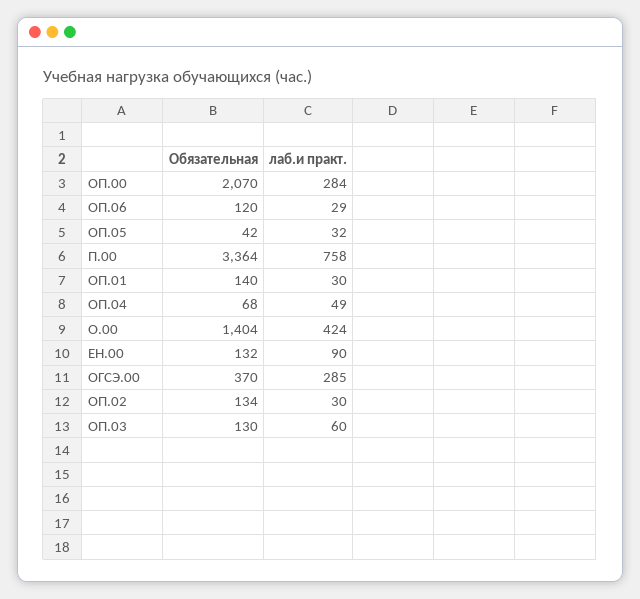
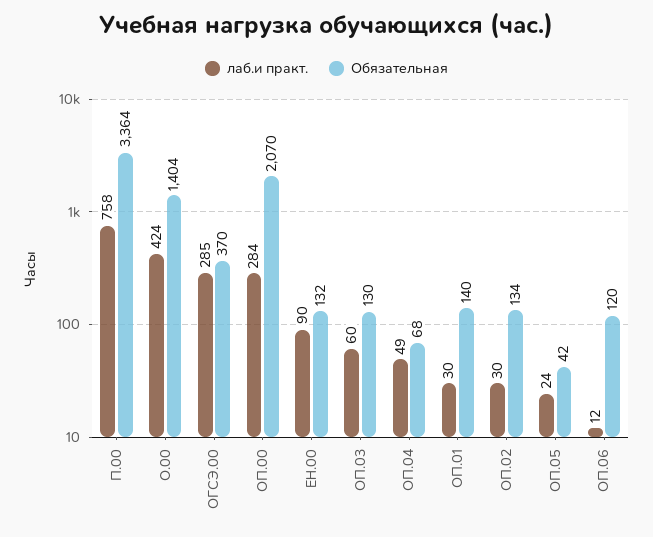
  {
    "Обязательная": {
      "ОП.00": 2070,
      "ОП.06": 120,
      "ОП.05": 42,
      "П.00": 3364,
      "ОП.01": 140,
      "ОП.04": 68,
      "О.00": 1404,
      "ЕН.00": 132,
      "ОГСЭ.00": 370,
      "ОП.02": 134,
      "ОП.03": 130
    },
    "лаб.и практ.": {
      "ОП.00": 284,
-     "ОП.06": 29,
+     "ОП.06": 12,
-     "ОП.05": 32,
+     "ОП.05": 24,
      "П.00": 758,
      "ОП.01": 30,
      "ОП.04": 49,
      "О.00": 424,
      "ЕН.00": 90,
      "ОГСЭ.00": 285,
      "ОП.02": 30,
      "ОП.03": 60
    }
  }

